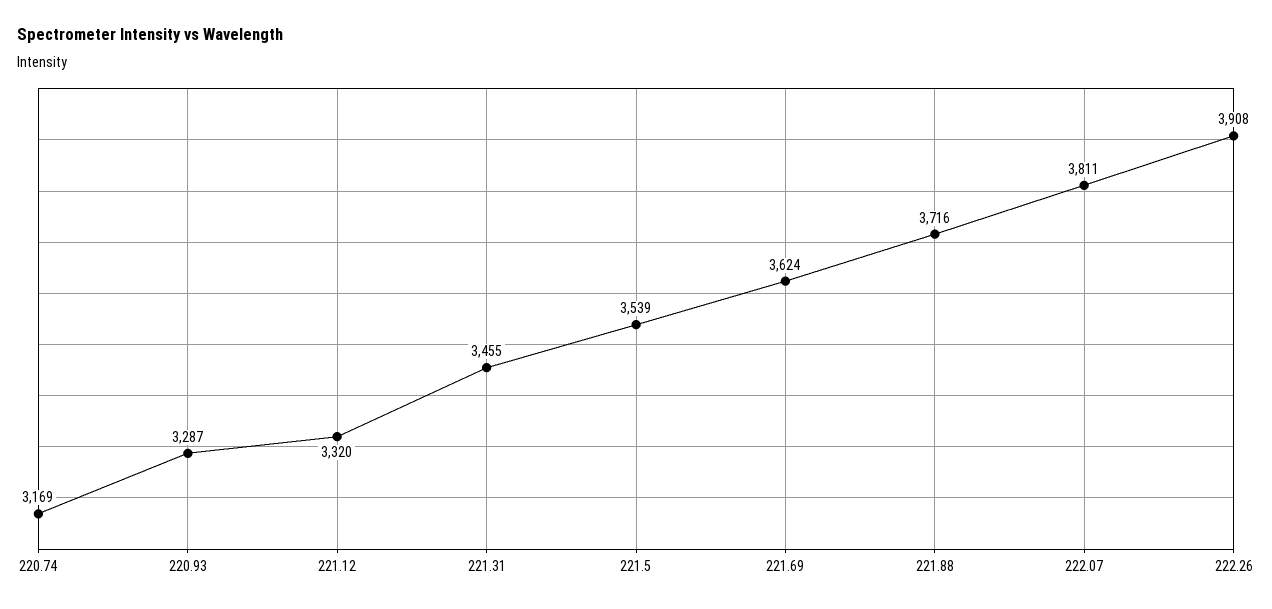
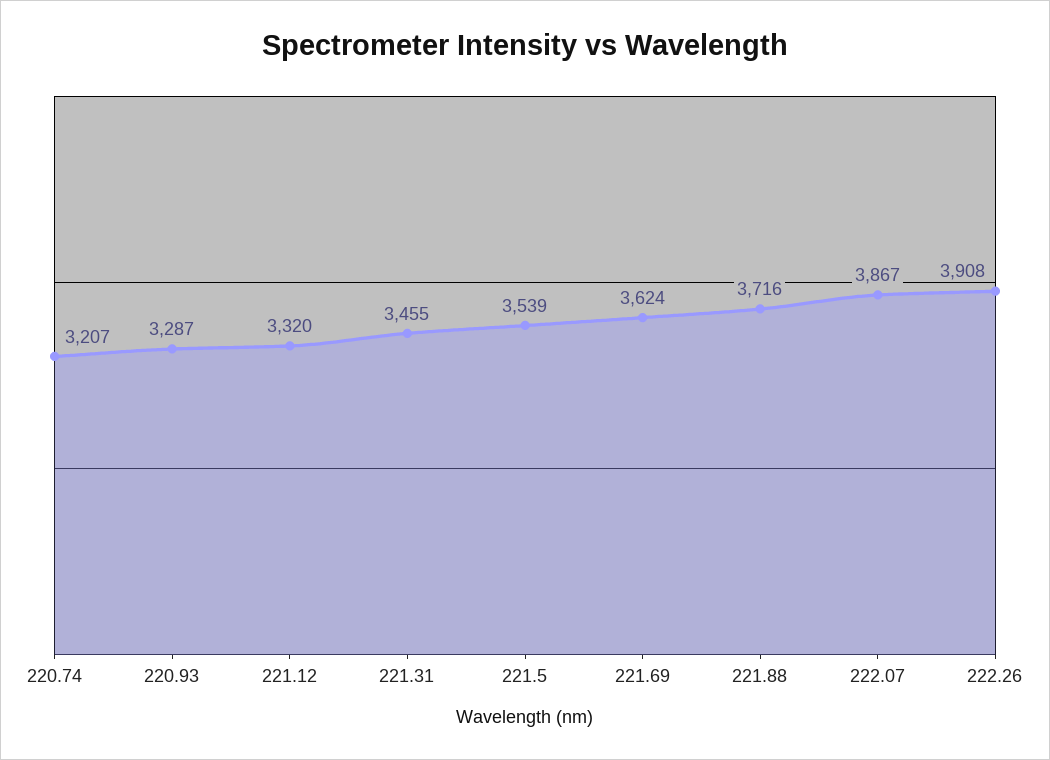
  {
-   "220.74": 3169,
+   "220.74": 3207,
    "220.93": 3287,
    "221.12": 3320,
    "221.31": 3455,
    "221.5": 3539,
    "221.69": 3624,
    "221.88": 3716,
-   "222.07": 3811,
+   "222.07": 3867,
    "222.26": 3908
  }

